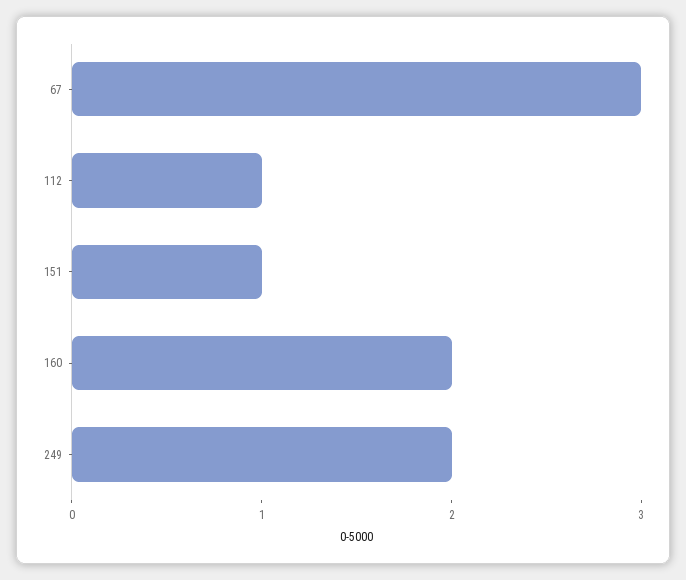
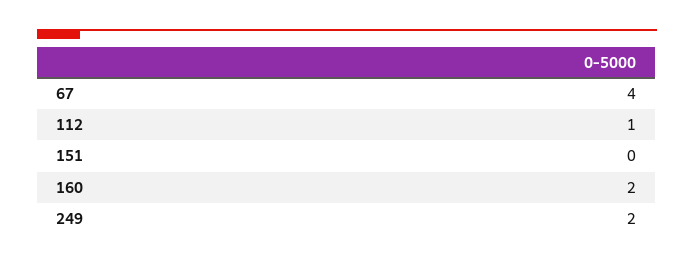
  {
-   "67": 3,
+   "67": 4,
    "112": 1,
-   "151": 1,
+   "151": 0,
    "160": 2,
    "249": 2
  }

